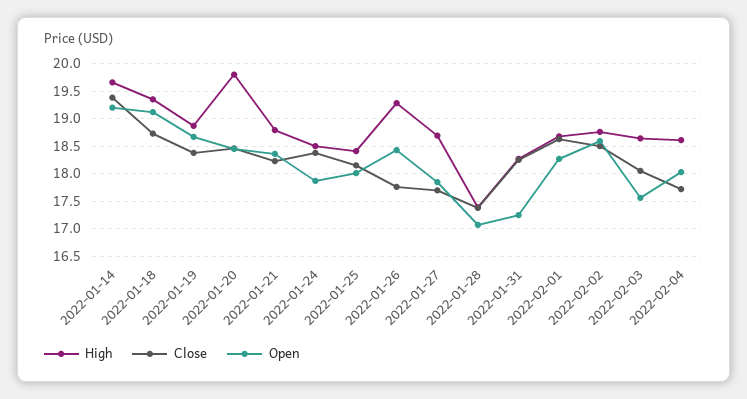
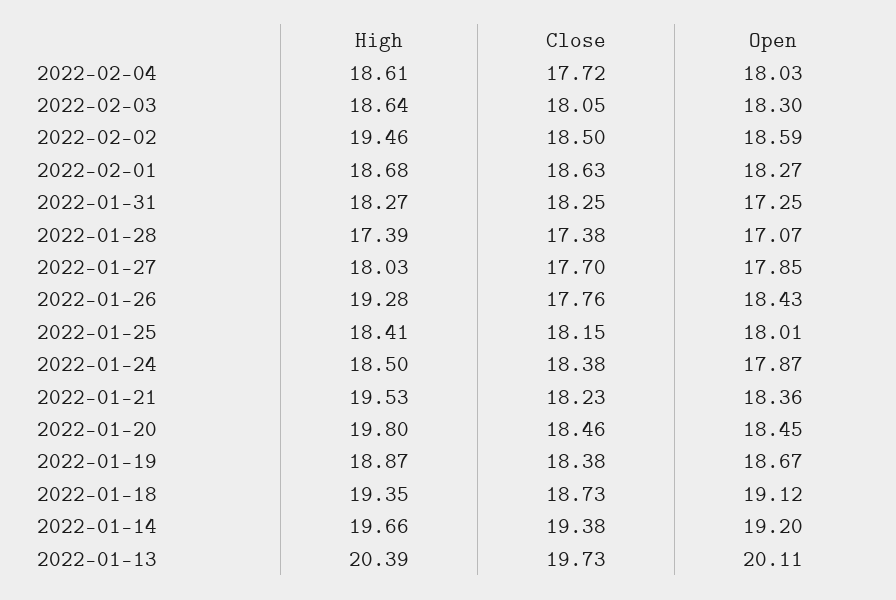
  {
    "High": {
      "2022-01-14": 19.66,
      "2022-01-18": 19.35,
      "2022-01-19": 18.87,
      "2022-01-20": 19.8,
-     "2022-01-21": 18.75,
+     "2022-01-21": 19.53,
      "2022-01-24": 18.5,
      "2022-01-25": 18.41,
      "2022-01-26": 19.28,
-     "2022-01-27": 18.75,
+     "2022-01-27": 18.03,
      "2022-01-28": 17.39,
      "2022-01-31": 18.27,
      "2022-02-01": 18.68,
-     "2022-02-02": 18.75,
+     "2022-02-02": 19.46,
      "2022-02-03": 18.64,
-     "2022-02-04": 18.61
+     "2022-02-04": 18.61,
+     "2022-01-13": 20.39
    },
    "Close": {
      "2022-01-14": 19.38,
      "2022-01-18": 18.73,
      "2022-01-19": 18.38,
      "2022-01-20": 18.46,
      "2022-01-21": 18.23,
      "2022-01-24": 18.38,
      "2022-01-25": 18.15,
      "2022-01-26": 17.76,
      "2022-01-27": 17.7,
      "2022-01-28": 17.38,
      "2022-01-31": 18.25,
      "2022-02-01": 18.63,
      "2022-02-02": 18.5,
      "2022-02-03": 18.05,
-     "2022-02-04": 17.72
+     "2022-02-04": 17.72,
+     "2022-01-13": 19.73
    },
    "Open": {
      "2022-01-14": 19.2,
      "2022-01-18": 19.12,
      "2022-01-19": 18.67,
      "2022-01-20": 18.45,
      "2022-01-21": 18.36,
      "2022-01-24": 17.87,
      "2022-01-25": 18.01,
      "2022-01-26": 18.43,
      "2022-01-27": 17.85,
      "2022-01-28": 17.07,
      "2022-01-31": 17.25,
      "2022-02-01": 18.27,
      "2022-02-02": 18.59,
-     "2022-02-03": 17.5,
+     "2022-02-03": 18.3,
-     "2022-02-04": 18.03
+     "2022-02-04": 18.03,
+     "2022-01-13": 20.11
    }
  }

